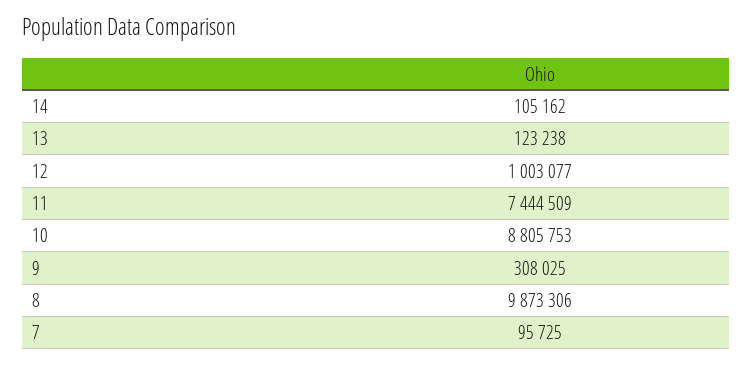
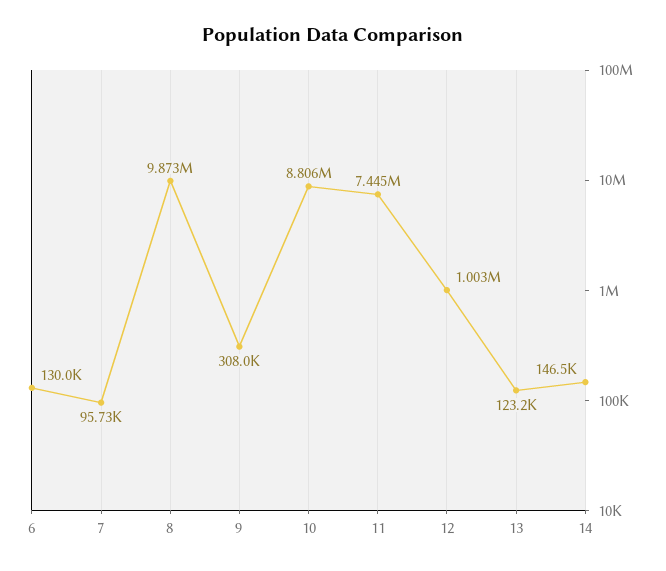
  {
-   "14": 105162,
+   "14": 146500,
    "13": 123238,
    "12": 1003077,
    "11": 7444509,
    "10": 8805753,
    "9": 308025,
    "8": 9873306,
-   "7": 95725
+   "7": 95725,
+   "6": 130000
  }

